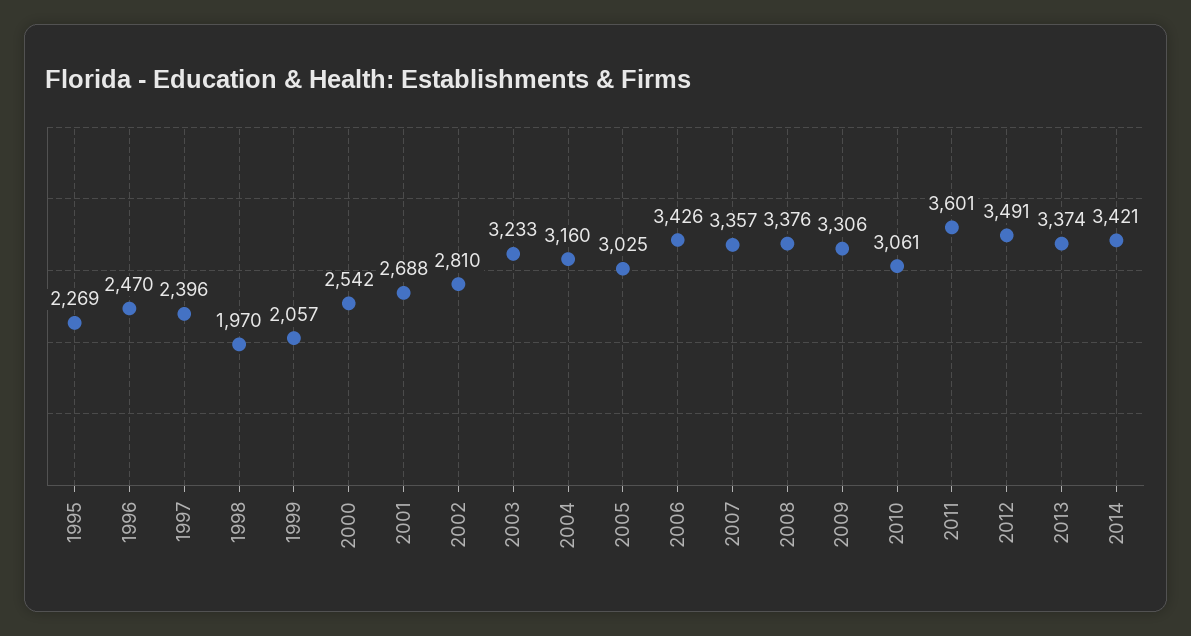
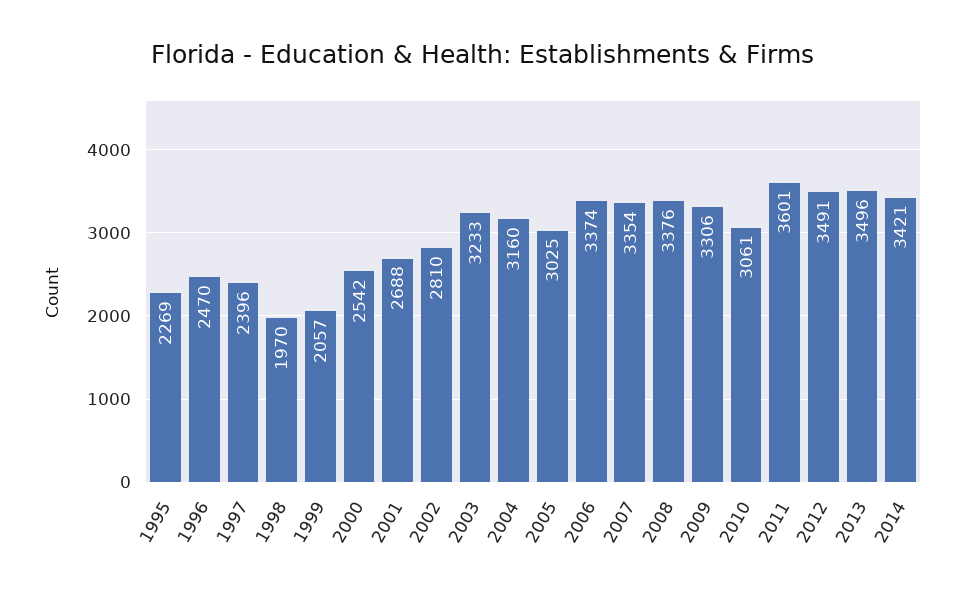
  {
    "1995": 2269,
    "1996": 2470,
    "1997": 2396,
    "1998": 1970,
    "1999": 2057,
    "2000": 2542,
    "2001": 2688,
    "2002": 2810,
    "2003": 3233,
    "2004": 3160,
    "2005": 3025,
-   "2006": 3426,
+   "2006": 3374,
-   "2007": 3357,
+   "2007": 3354,
    "2008": 3376,
    "2009": 3306,
    "2010": 3061,
    "2011": 3601,
    "2012": 3491,
-   "2013": 3374,
+   "2013": 3496,
    "2014": 3421
  }

